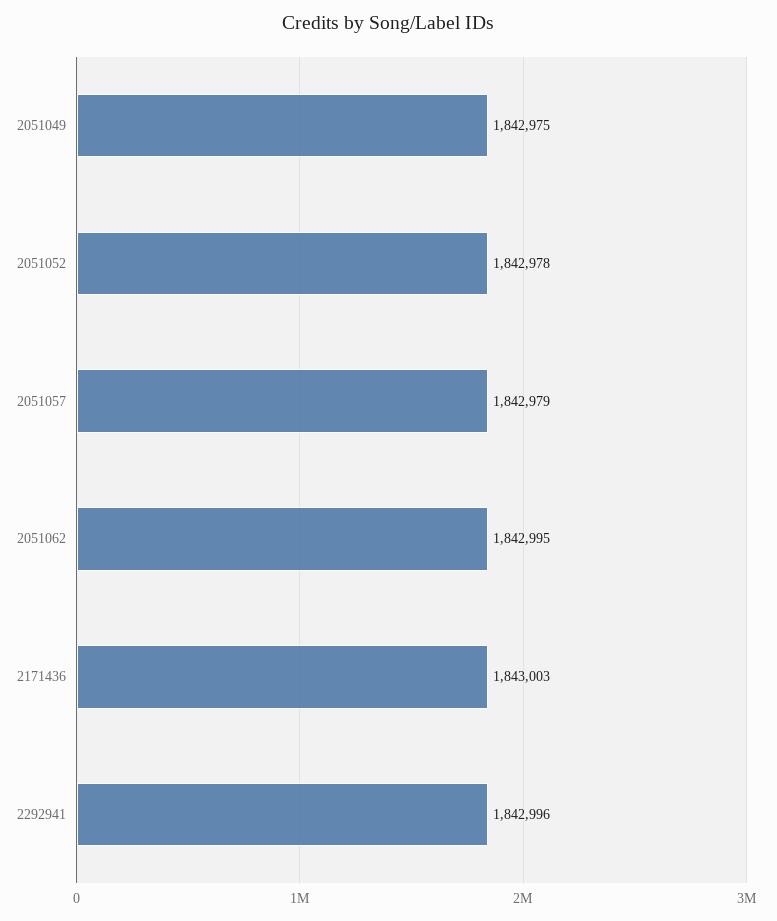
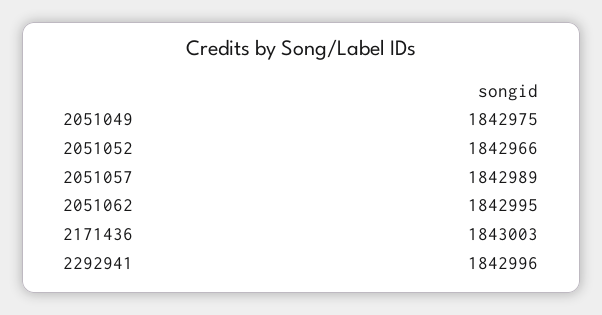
  {
    "2051049": 1842975,
-   "2051052": 1842978,
+   "2051052": 1842966,
-   "2051057": 1842979,
+   "2051057": 1842989,
    "2051062": 1842995,
    "2171436": 1843003,
    "2292941": 1842996
  }

